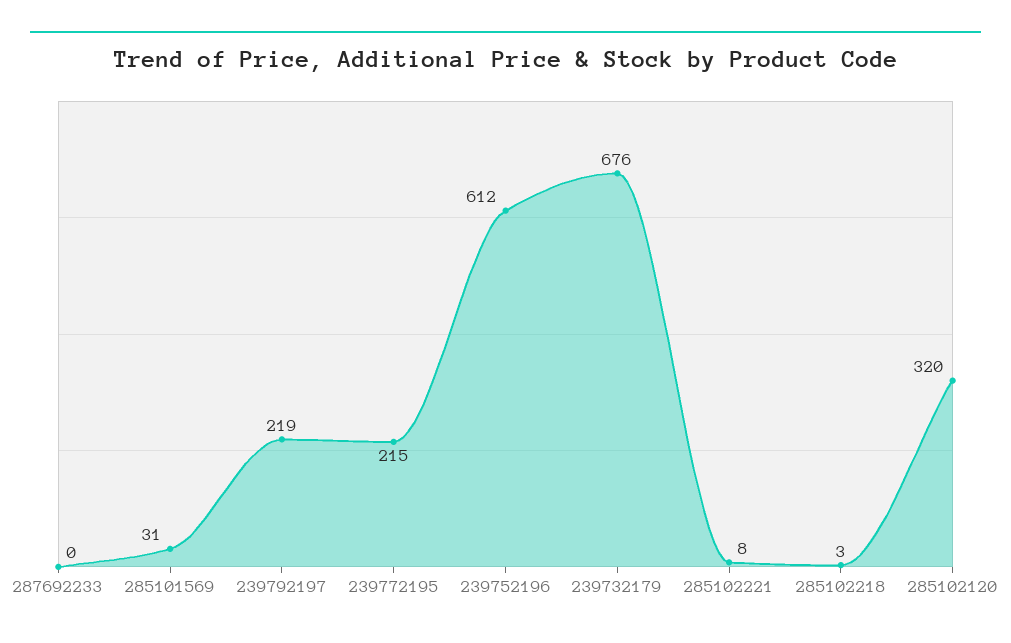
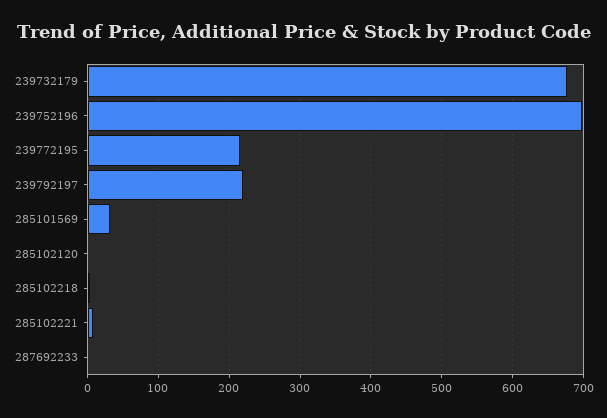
  {
    "287692233": 0,
    "285101569": 31,
    "239792197": 219,
    "239772195": 215,
-   "239752196": 612,
+   "239752196": 700,
    "239732179": 676,
    "285102221": 8,
    "285102218": 3,
-   "285102120": 320
+   "285102120": 0
  }

